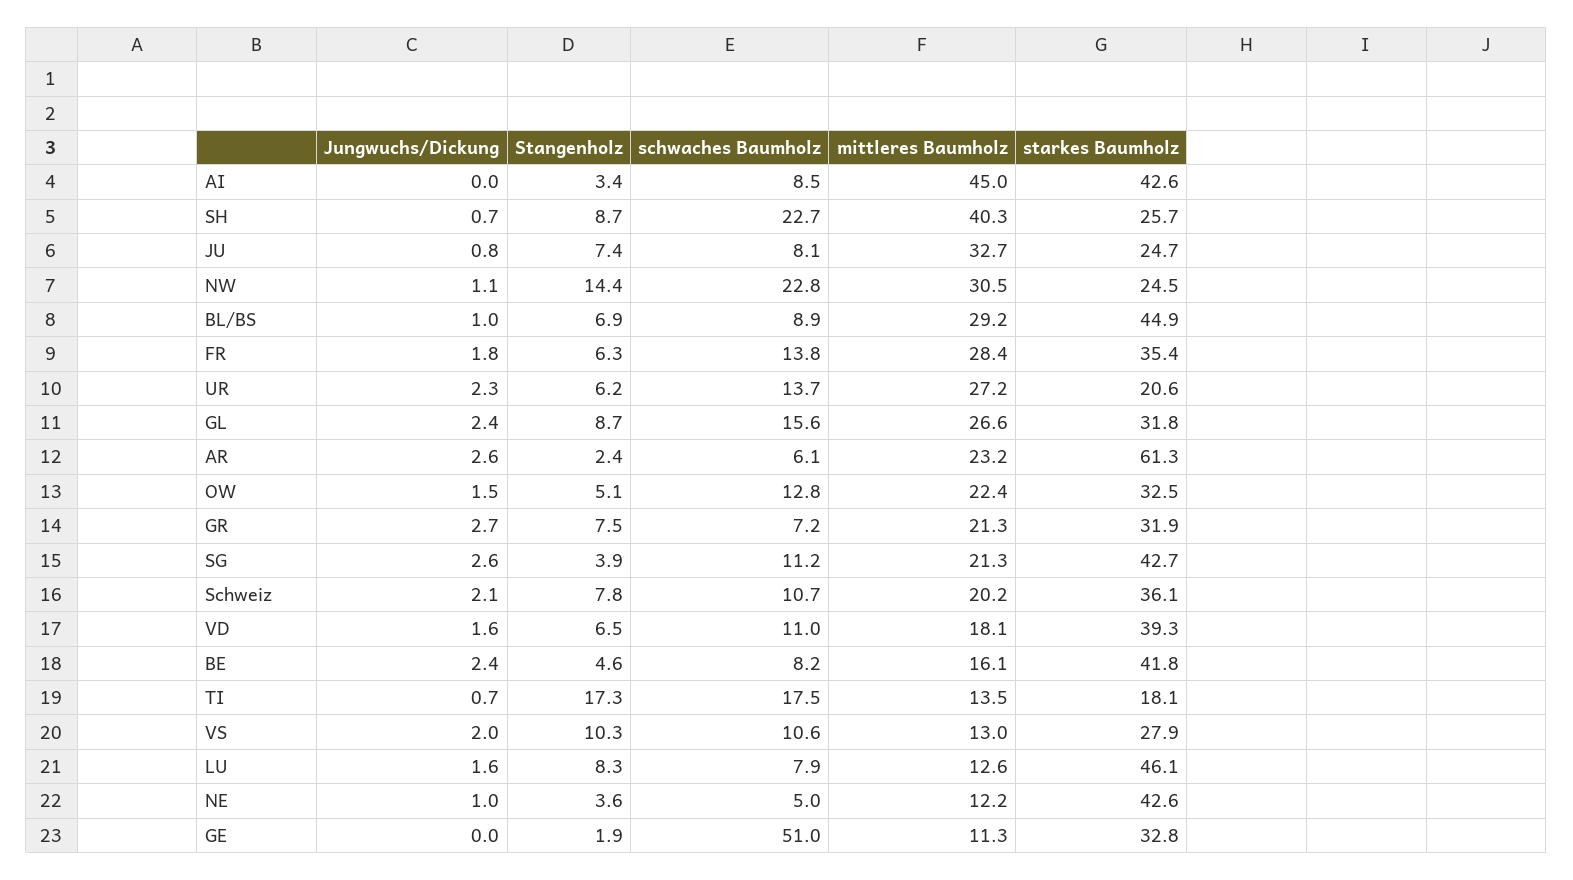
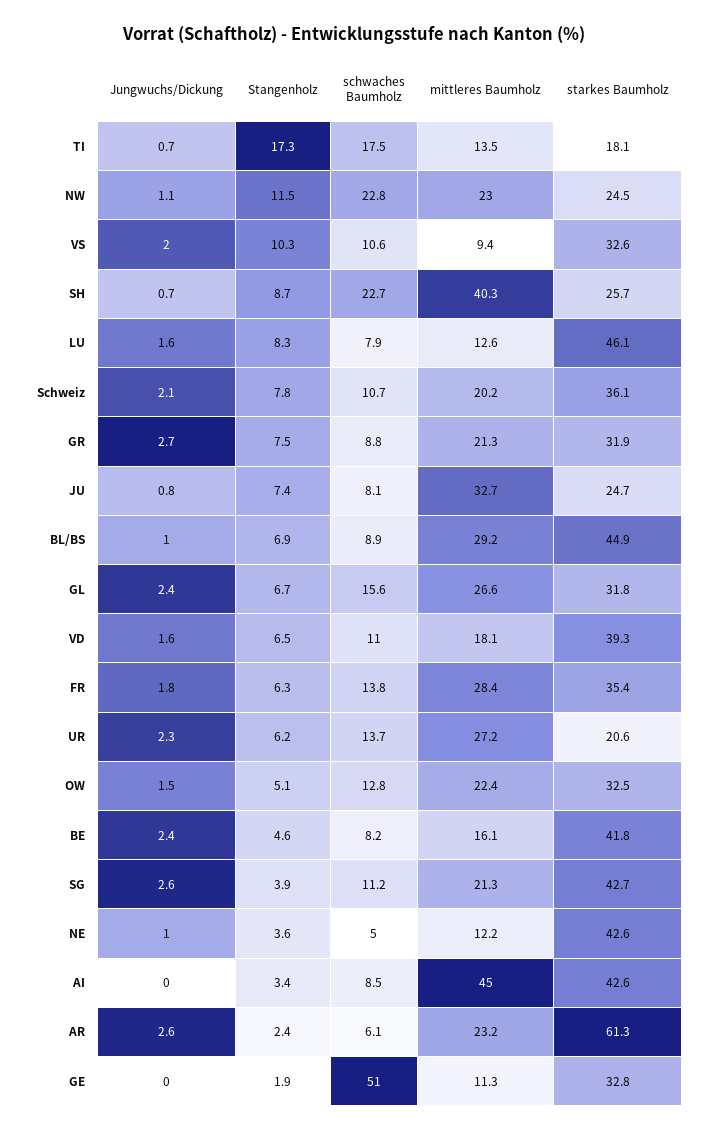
  {
    "Jungwuchs/Dickung": {
      "AI": 0,
      "SH": 0.7,
      "JU": 0.8,
      "NW": 1.1,
      "BL/BS": 1,
      "FR": 1.8,
      "UR": 2.3,
      "GL": 2.4,
      "AR": 2.6,
      "OW": 1.5,
      "GR": 2.7,
      "SG": 2.6,
      "Schweiz": 2.1,
      "VD": 1.6,
      "BE": 2.4,
      "TI": 0.7,
      "VS": 2,
      "LU": 1.6,
      "NE": 1,
      "GE": 0
    },
    "Stangenholz": {
      "AI": 3.4,
      "SH": 8.7,
      "JU": 7.4,
-     "NW": 14.4,
+     "NW": 11.5,
      "BL/BS": 6.9,
      "FR": 6.3,
      "UR": 6.2,
-     "GL": 8.7,
+     "GL": 6.7,
      "AR": 2.4,
      "OW": 5.1,
      "GR": 7.5,
      "SG": 3.9,
      "Schweiz": 7.8,
      "VD": 6.5,
      "BE": 4.6,
      "TI": 17.3,
      "VS": 10.3,
      "LU": 8.3,
      "NE": 3.6,
      "GE": 1.9
    },
    "schwaches Baumholz": {
      "AI": 8.5,
      "SH": 22.7,
      "JU": 8.1,
      "NW": 22.8,
      "BL/BS": 8.9,
      "FR": 13.8,
      "UR": 13.7,
      "GL": 15.6,
      "AR": 6.1,
      "OW": 12.8,
-     "GR": 7.2,
+     "GR": 8.8,
      "SG": 11.2,
      "Schweiz": 10.7,
      "VD": 11,
      "BE": 8.2,
      "TI": 17.5,
      "VS": 10.6,
      "LU": 7.9,
      "NE": 5,
      "GE": 51
    },
    "mittleres Baumholz": {
      "AI": 45,
      "SH": 40.3,
      "JU": 32.7,
-     "NW": 30.5,
+     "NW": 23,
      "BL/BS": 29.2,
      "FR": 28.4,
      "UR": 27.2,
      "GL": 26.6,
      "AR": 23.2,
      "OW": 22.4,
      "GR": 21.3,
      "SG": 21.3,
      "Schweiz": 20.2,
      "VD": 18.1,
      "BE": 16.1,
      "TI": 13.5,
-     "VS": 13,
+     "VS": 9.4,
      "LU": 12.6,
      "NE": 12.2,
      "GE": 11.3
    },
    "starkes Baumholz": {
      "AI": 42.6,
      "SH": 25.7,
      "JU": 24.7,
      "NW": 24.5,
      "BL/BS": 44.9,
      "FR": 35.4,
      "UR": 20.6,
      "GL": 31.8,
      "AR": 61.3,
      "OW": 32.5,
      "GR": 31.9,
      "SG": 42.7,
      "Schweiz": 36.1,
      "VD": 39.3,
      "BE": 41.8,
      "TI": 18.1,
-     "VS": 27.9,
+     "VS": 32.6,
      "LU": 46.1,
      "NE": 42.6,
      "GE": 32.8
    }
  }

